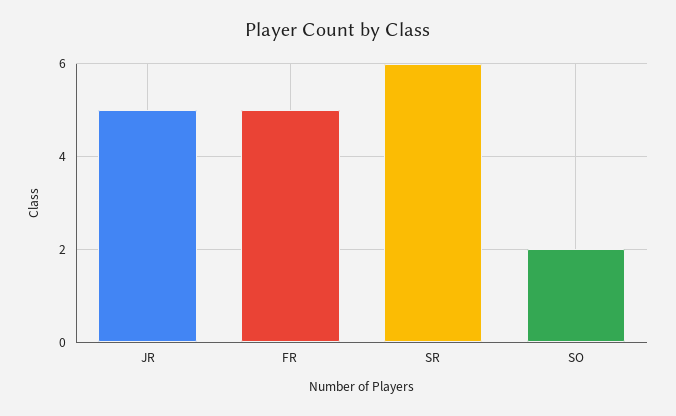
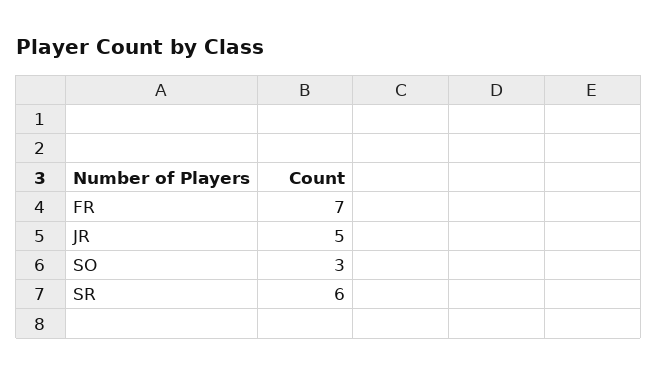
  {
    "JR": 5,
-   "FR": 5,
+   "FR": 7,
    "SR": 6,
-   "SO": 2
+   "SO": 3
  }

